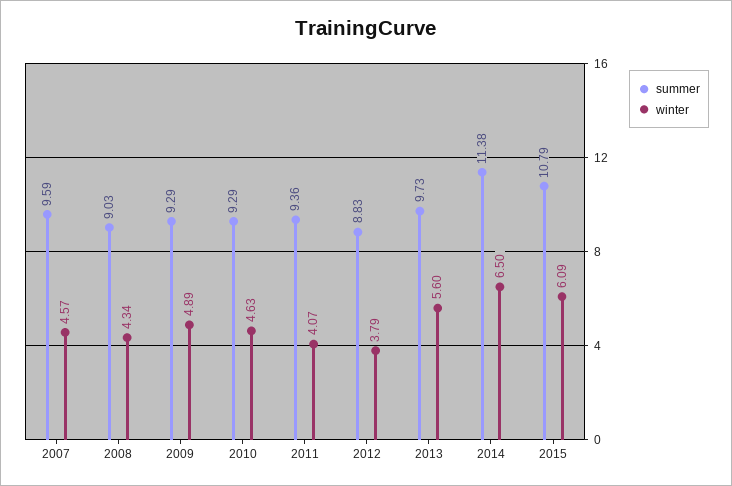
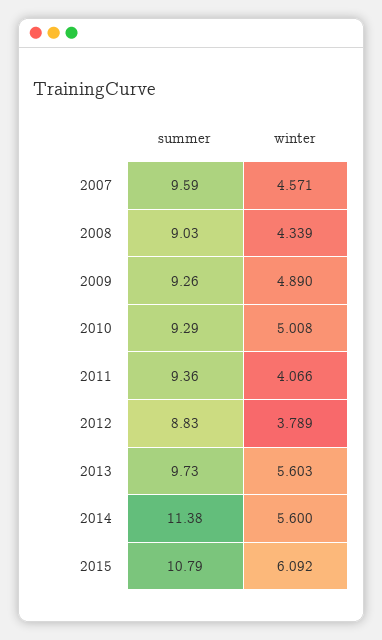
  {
    "summer": {
      "2007": 9.59,
      "2008": 9.03,
-     "2009": 9.29,
+     "2009": 9.26,
      "2010": 9.29,
      "2011": 9.36,
      "2012": 8.83,
      "2013": 9.73,
      "2014": 11.38,
      "2015": 10.79
    },
    "winter": {
      "2007": 4.571,
      "2008": 4.339,
      "2009": 4.89,
-     "2010": 4.63,
+     "2010": 5.008,
      "2011": 4.066,
      "2012": 3.789,
      "2013": 5.603,
-     "2014": 6.5,
+     "2014": 5.6,
      "2015": 6.092
    }
  }

